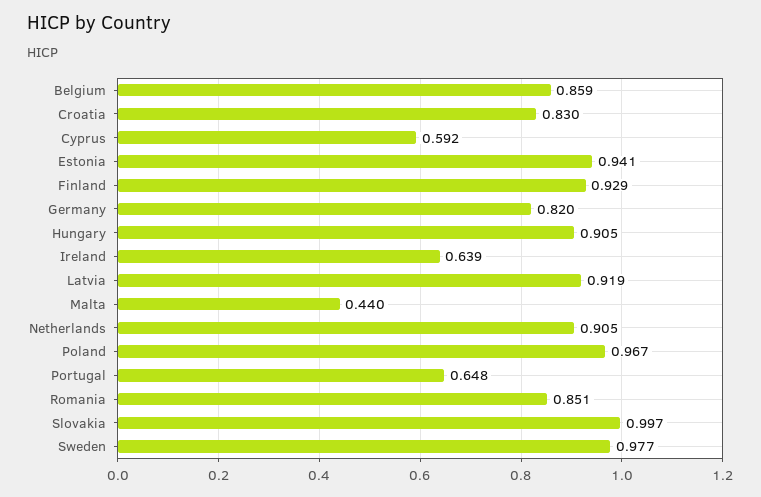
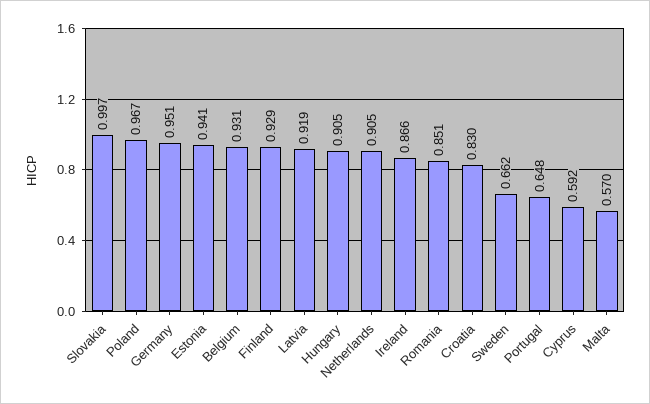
  {
-   "Belgium": 0.859,
+   "Belgium": 0.931,
    "Croatia": 0.83,
    "Cyprus": 0.592,
    "Estonia": 0.941,
    "Finland": 0.929,
-   "Germany": 0.82,
+   "Germany": 0.951,
    "Hungary": 0.905,
-   "Ireland": 0.639,
+   "Ireland": 0.866,
    "Latvia": 0.919,
-   "Malta": 0.44,
+   "Malta": 0.57,
    "Netherlands": 0.905,
    "Poland": 0.967,
    "Portugal": 0.648,
    "Romania": 0.851,
    "Slovakia": 0.997,
-   "Sweden": 0.977
+   "Sweden": 0.662
  }

